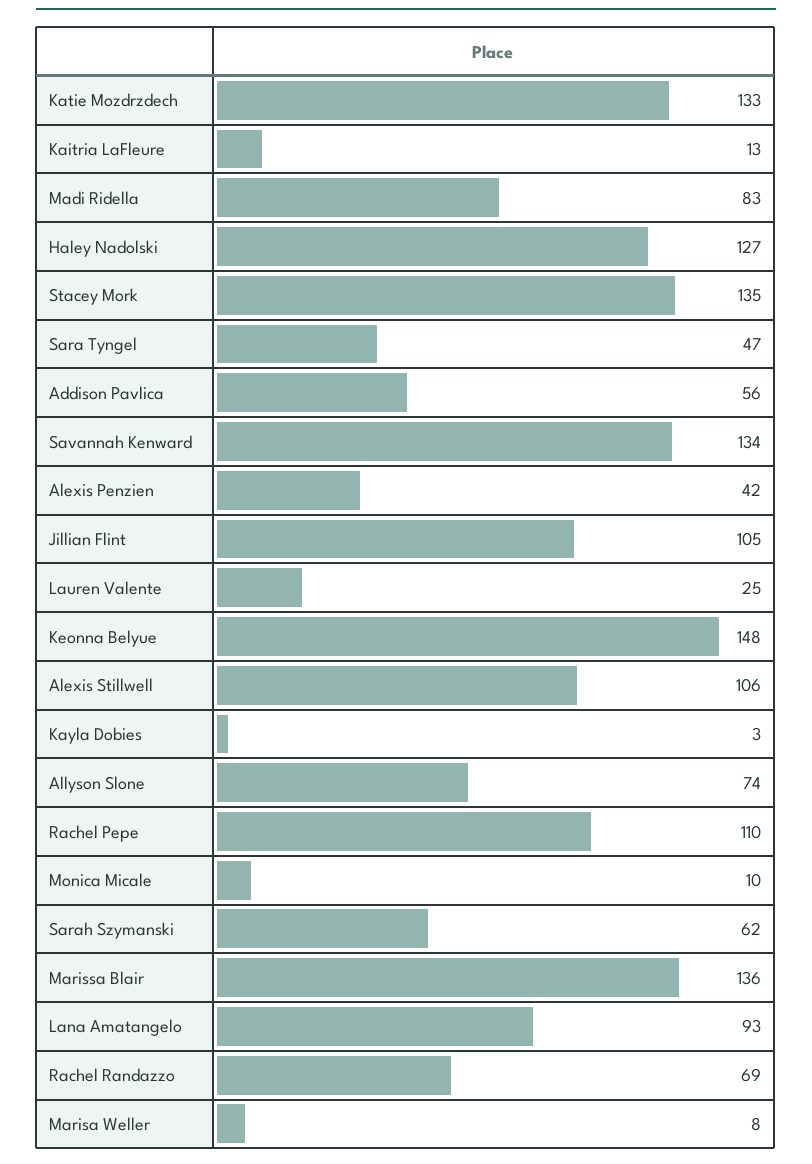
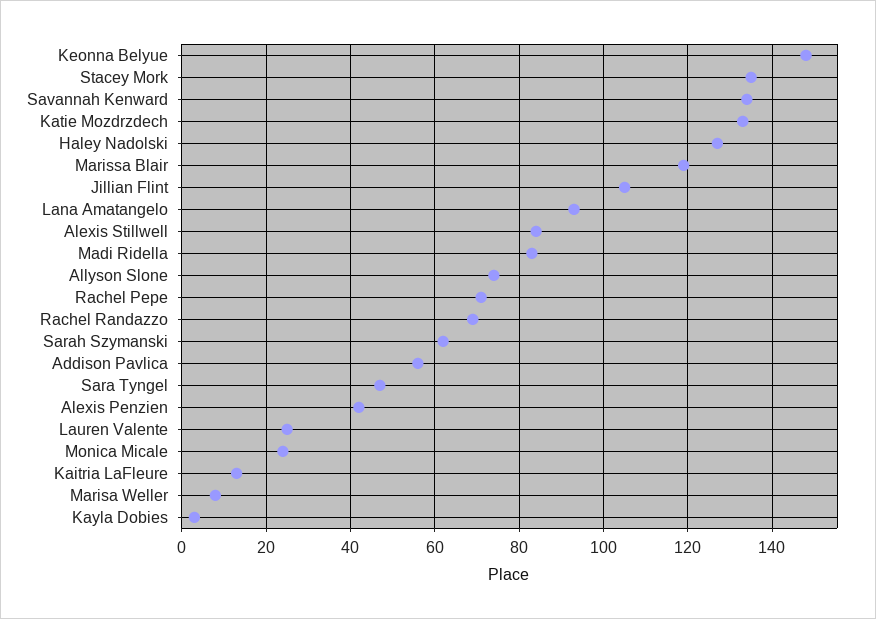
  {
    "Katie Mozdrzdech": 133,
    "Kaitria LaFleure": 13,
    "Madi Ridella": 83,
    "Haley Nadolski": 127,
    "Stacey Mork": 135,
    "Sara Tyngel": 47,
    "Addison Pavlica": 56,
    "Savannah Kenward": 134,
    "Alexis Penzien": 42,
    "Jillian Flint": 105,
    "Lauren Valente": 25,
    "Keonna Belyue": 148,
-   "Alexis Stillwell": 106,
+   "Alexis Stillwell": 85,
    "Kayla Dobies": 3,
    "Allyson Slone": 74,
-   "Rachel Pepe": 110,
+   "Rachel Pepe": 70,
-   "Monica Micale": 10,
+   "Monica Micale": 25,
    "Sarah Szymanski": 62,
-   "Marissa Blair": 136,
+   "Marissa Blair": 120,
    "Lana Amatangelo": 93,
    "Rachel Randazzo": 69,
    "Marisa Weller": 8
  }

